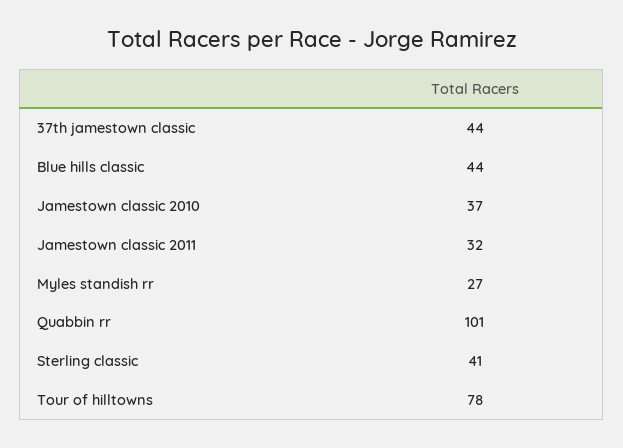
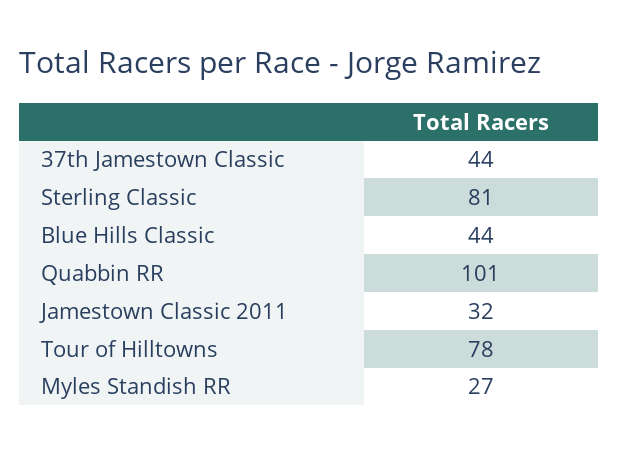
  {
    "37th jamestown classic": 44,
    "Blue hills classic": 44,
-   "Jamestown classic 2010": 37,
    "Jamestown classic 2011": 32,
    "Myles standish rr": 27,
    "Quabbin rr": 101,
-   "Sterling classic": 41,
+   "Sterling classic": 81,
    "Tour of hilltowns": 78
  }

